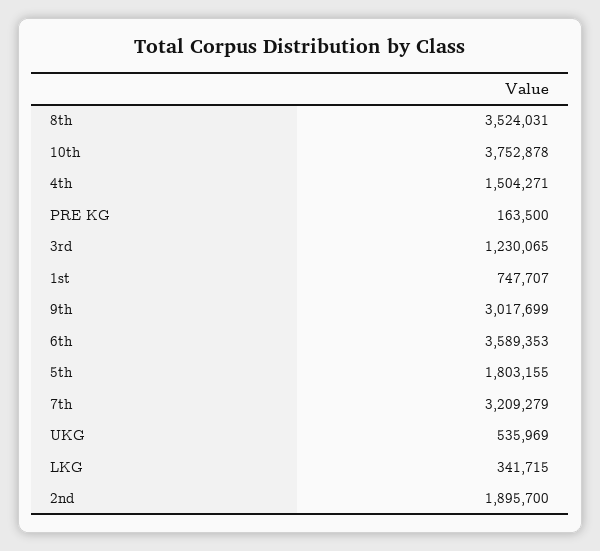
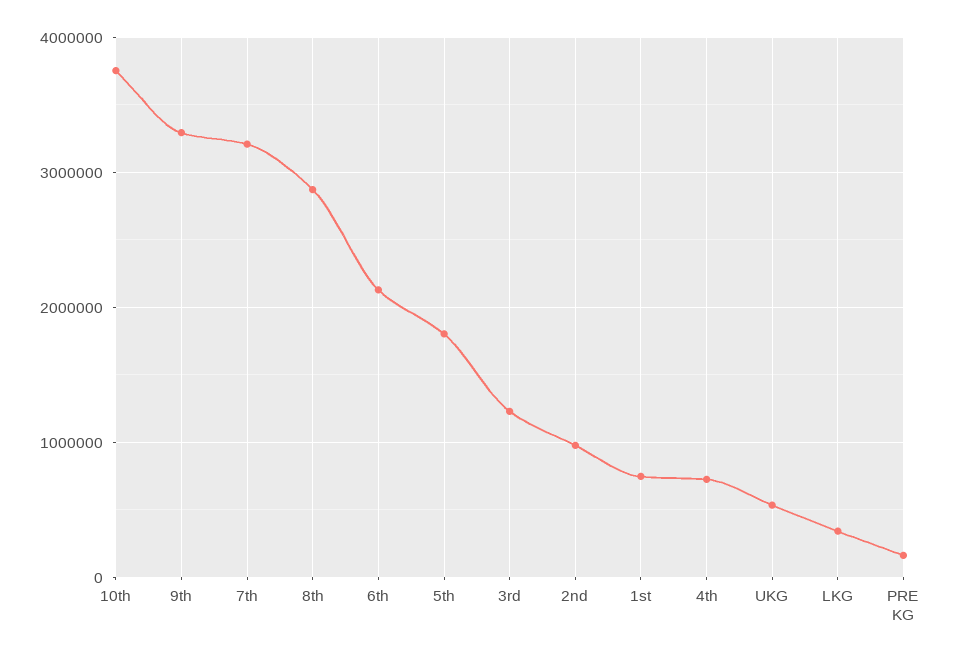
  {
-   "8th": 3524031,
+   "8th": 2900000,
    "10th": 3752878,
-   "4th": 1504271,
+   "4th": 700000,
    "PRE KG": 163500,
    "3rd": 1230065,
    "1st": 747707,
-   "9th": 3017699,
+   "9th": 3300000,
-   "6th": 3589353,
+   "6th": 2100000,
    "5th": 1803155,
    "7th": 3209279,
    "UKG": 535969,
    "LKG": 341715,
-   "2nd": 1895700
+   "2nd": 1000000
  }

